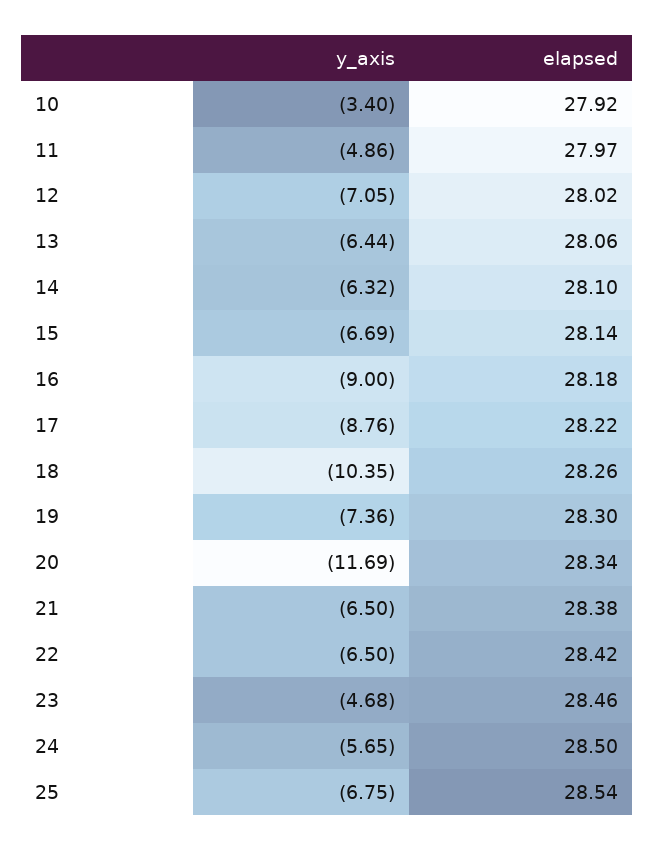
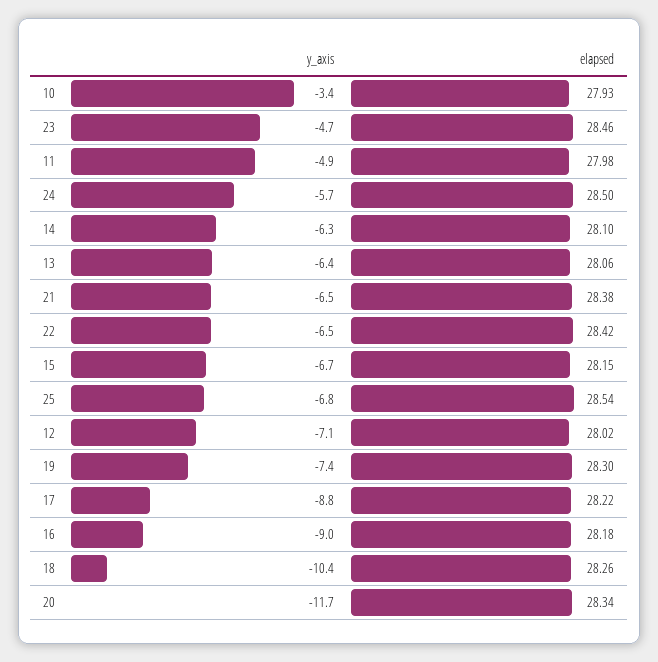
  {
    "y_axis": {
      "10": -3.4,
      "11": -4.86,
      "12": -7.05,
      "13": -6.44,
      "14": -6.32,
      "15": -6.69,
      "16": -9,
      "17": -8.76,
      "18": -10.35,
      "19": -7.36,
      "20": -11.69,
      "21": -6.5,
      "22": -6.5,
      "23": -4.68,
      "24": -5.65,
      "25": -6.75
    },
    "elapsed": {
-     "10": 27.92,
+     "10": 27.93,
-     "11": 27.97,
+     "11": 27.98,
      "12": 28.02,
      "13": 28.06,
      "14": 28.1,
-     "15": 28.14,
+     "15": 28.15,
      "16": 28.18,
      "17": 28.22,
      "18": 28.26,
      "19": 28.3,
      "20": 28.34,
      "21": 28.38,
      "22": 28.42,
      "23": 28.46,
      "24": 28.5,
      "25": 28.54
    }
  }

